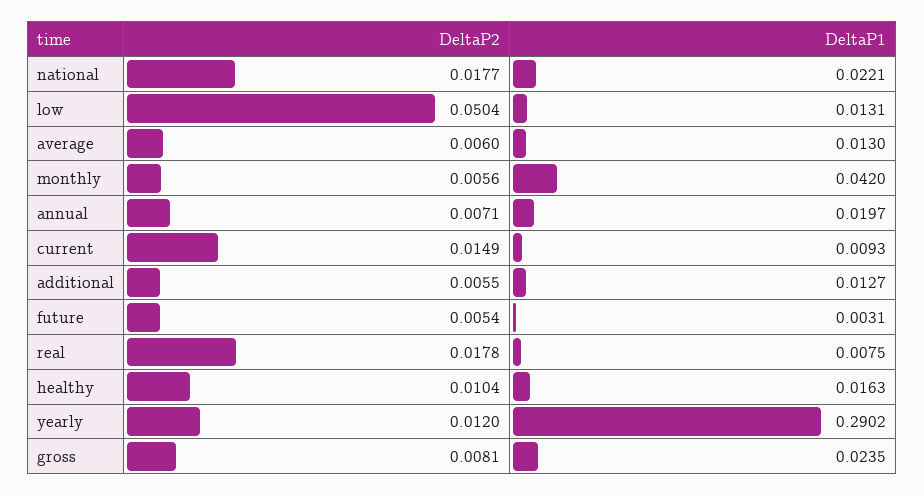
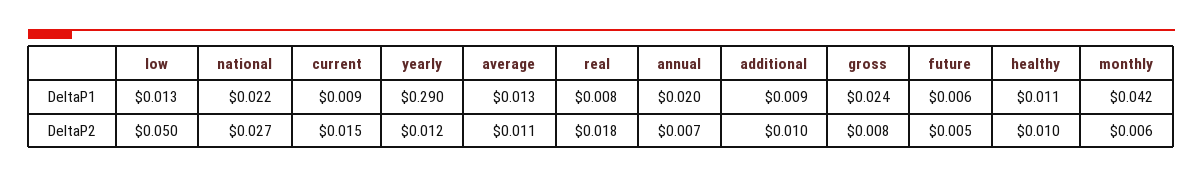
  {
    "DeltaP2": {
-     "national": 0.0177,
+     "national": 0.027,
      "low": 0.0504,
-     "average": 0.006,
+     "average": 0.011,
      "monthly": 0.0056,
      "annual": 0.0071,
      "current": 0.0149,
-     "additional": 0.0055,
+     "additional": 0.01,
      "future": 0.0054,
      "real": 0.0178,
      "healthy": 0.0104,
      "yearly": 0.012,
      "gross": 0.0081
    },
    "DeltaP1": {
      "national": 0.0221,
      "low": 0.0131,
      "average": 0.013,
      "monthly": 0.042,
      "annual": 0.0197,
      "current": 0.0093,
-     "additional": 0.0127,
+     "additional": 0.009,
-     "future": 0.0031,
+     "future": 0.006,
      "real": 0.0075,
-     "healthy": 0.0163,
+     "healthy": 0.011,
      "yearly": 0.2902,
      "gross": 0.0235
    }
  }

